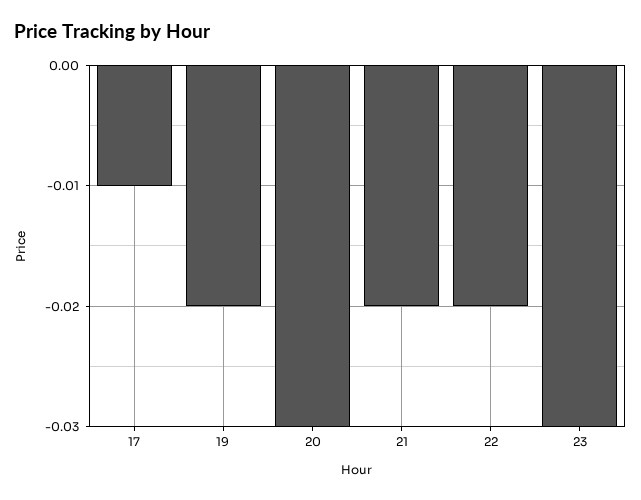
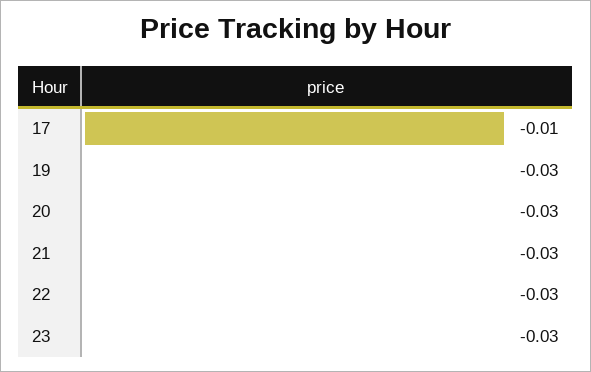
  {
    "17": -0.01,
-   "19": -0.02,
+   "19": -0.03,
    "20": -0.03,
-   "21": -0.02,
+   "21": -0.03,
-   "22": -0.02,
+   "22": -0.03,
    "23": -0.03
  }

